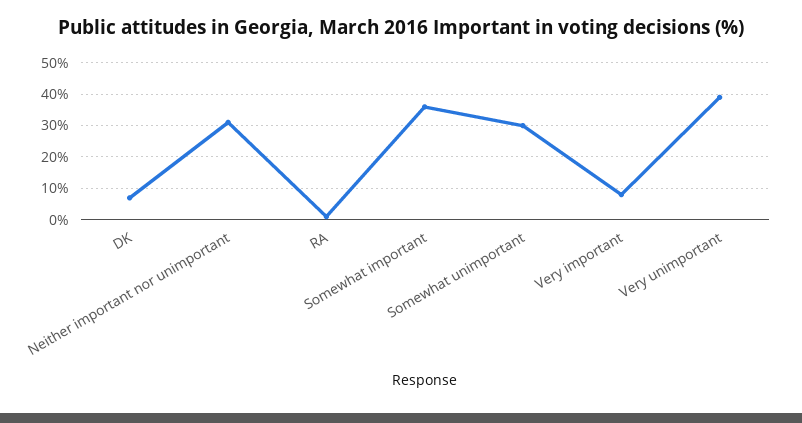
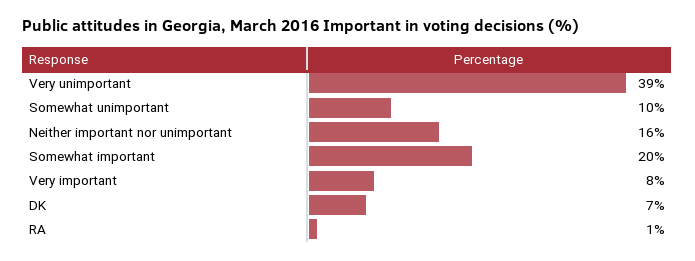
  {
    "DK": 7,
-   "Neither important nor unimportant": 30,
+   "Neither important nor unimportant": 16,
    "RA": 1,
-   "Somewhat important": 35,
+   "Somewhat important": 20,
-   "Somewhat unimportant": 30,
+   "Somewhat unimportant": 10,
    "Very important": 8,
    "Very unimportant": 39
  }

